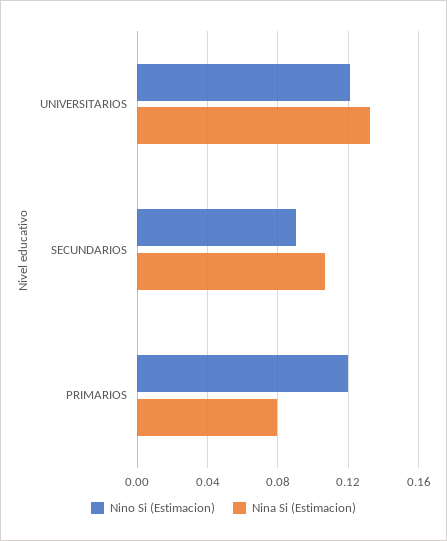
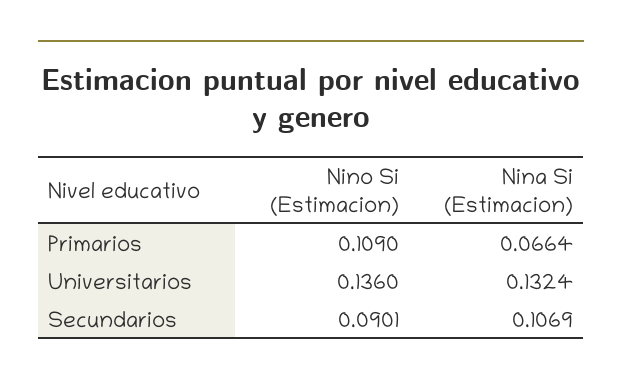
  {
    "Nino Si (Estimacion)": {
-     "UNIVERSITARIOS": 0.12,
+     "UNIVERSITARIOS": 0.136,
      "SECUNDARIOS": 0.0901,
-     "PRIMARIOS": 0.12
+     "PRIMARIOS": 0.109
    },
    "Nina Si (Estimacion)": {
      "UNIVERSITARIOS": 0.1324,
      "SECUNDARIOS": 0.1069,
-     "PRIMARIOS": 0.08
+     "PRIMARIOS": 0.0664
    }
  }

